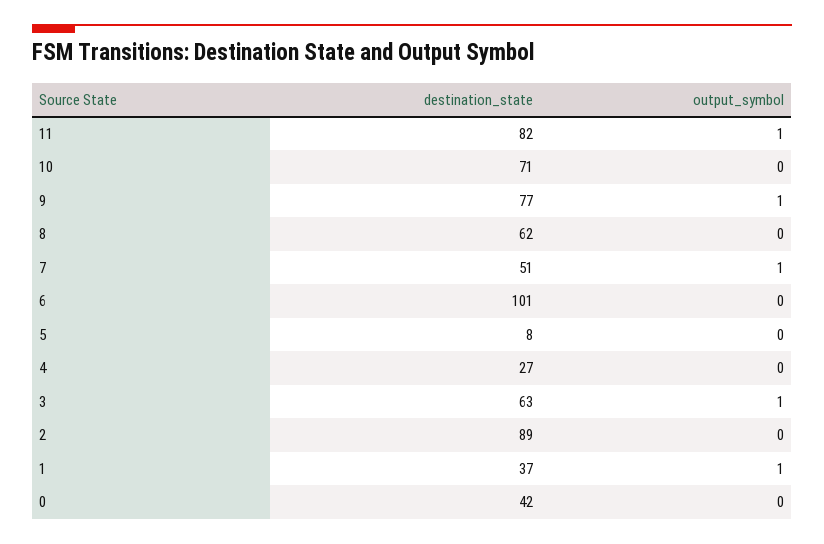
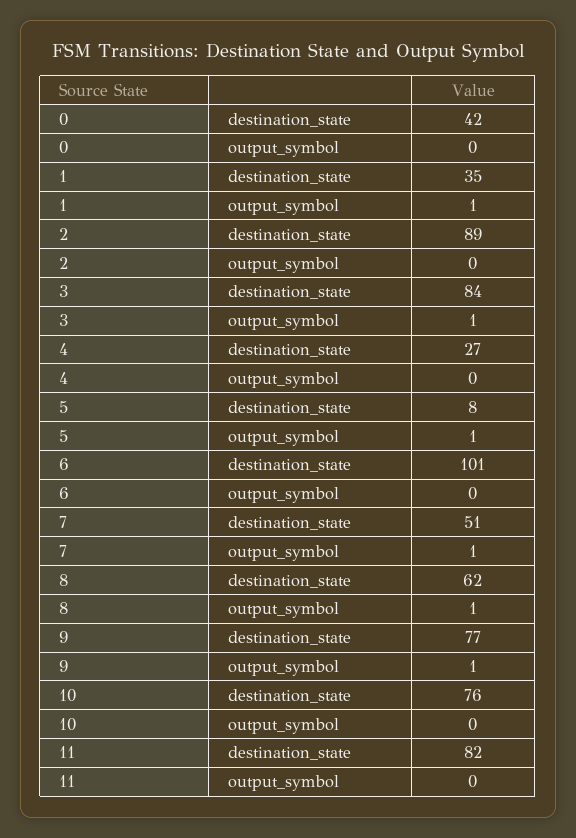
  {
    "destination_state": {
      "11": 82,
-     "10": 71,
+     "10": 76,
      "9": 77,
      "8": 62,
      "7": 51,
      "6": 101,
      "5": 8,
      "4": 27,
-     "3": 63,
+     "3": 84,
      "2": 89,
-     "1": 37,
+     "1": 35,
      "0": 42
    },
    "output_symbol": {
-     "11": 1,
+     "11": 0,
      "10": 0,
      "9": 1,
-     "8": 0,
+     "8": 1,
      "7": 1,
      "6": 0,
-     "5": 0,
+     "5": 1,
      "4": 0,
      "3": 1,
      "2": 0,
      "1": 1,
      "0": 0
    }
  }

